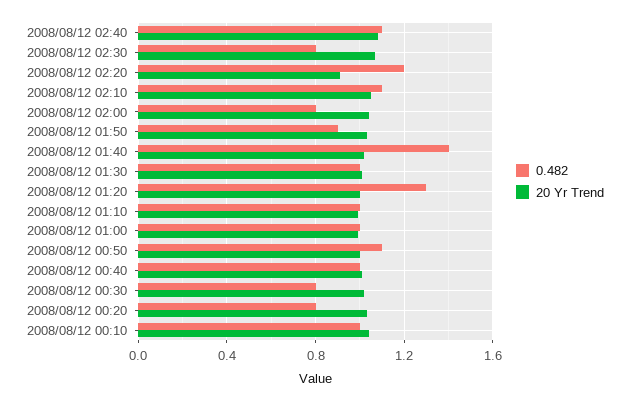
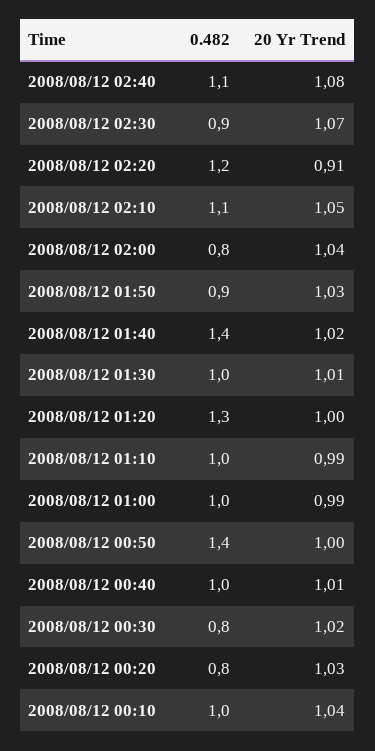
  {
    "0.482": {
      "2008/08/12 02:40": 1.1,
-     "2008/08/12 02:30": 0.8,
+     "2008/08/12 02:30": 0.9,
      "2008/08/12 02:20": 1.2,
      "2008/08/12 02:10": 1.1,
      "2008/08/12 02:00": 0.8,
      "2008/08/12 01:50": 0.9,
      "2008/08/12 01:40": 1.4,
      "2008/08/12 01:30": 1,
      "2008/08/12 01:20": 1.3,
      "2008/08/12 01:10": 1,
      "2008/08/12 01:00": 1,
-     "2008/08/12 00:50": 1.1,
+     "2008/08/12 00:50": 1.4,
      "2008/08/12 00:40": 1,
      "2008/08/12 00:30": 0.8,
      "2008/08/12 00:20": 0.8,
      "2008/08/12 00:10": 1
    },
    "20 Yr Trend": {
      "2008/08/12 02:40": 1.08,
      "2008/08/12 02:30": 1.07,
      "2008/08/12 02:20": 0.91,
      "2008/08/12 02:10": 1.05,
      "2008/08/12 02:00": 1.04,
      "2008/08/12 01:50": 1.03,
      "2008/08/12 01:40": 1.02,
      "2008/08/12 01:30": 1.01,
      "2008/08/12 01:20": 1,
      "2008/08/12 01:10": 0.99,
      "2008/08/12 01:00": 0.99,
      "2008/08/12 00:50": 1,
      "2008/08/12 00:40": 1.01,
      "2008/08/12 00:30": 1.02,
      "2008/08/12 00:20": 1.03,
      "2008/08/12 00:10": 1.04
    }
  }

